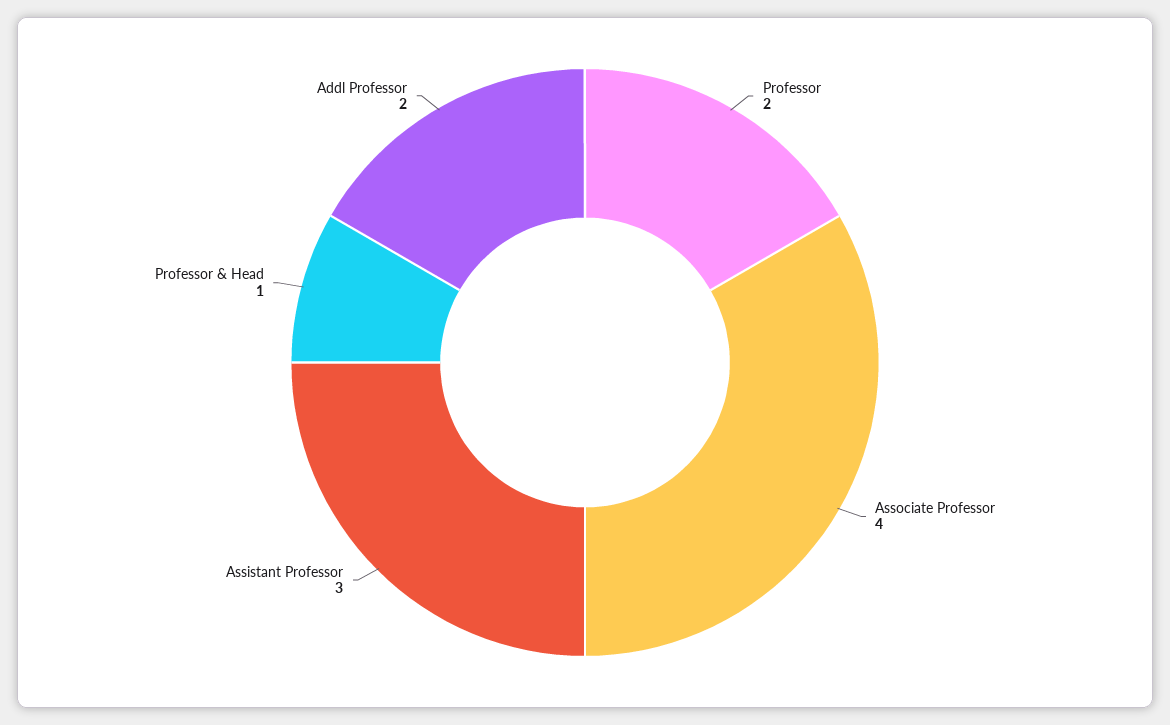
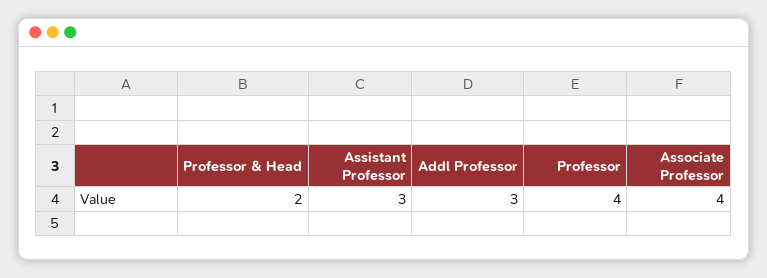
  {
-   "Professor": 2,
+   "Professor": 4,
    "Associate Professor": 4,
    "Assistant Professor": 3,
-   "Professor & Head": 1,
+   "Professor & Head": 2,
-   "Addl Professor": 2
+   "Addl Professor": 3
  }

